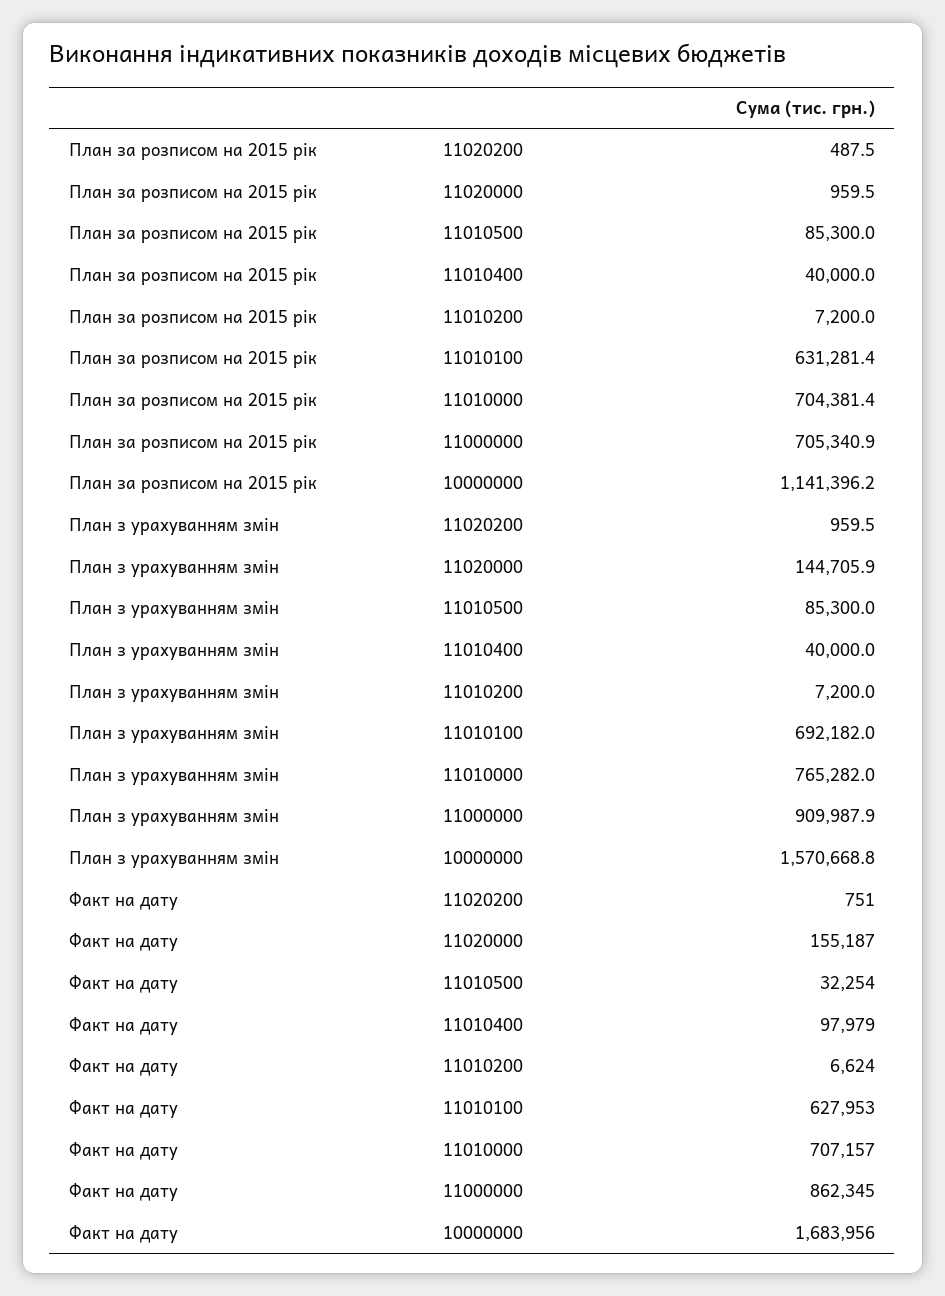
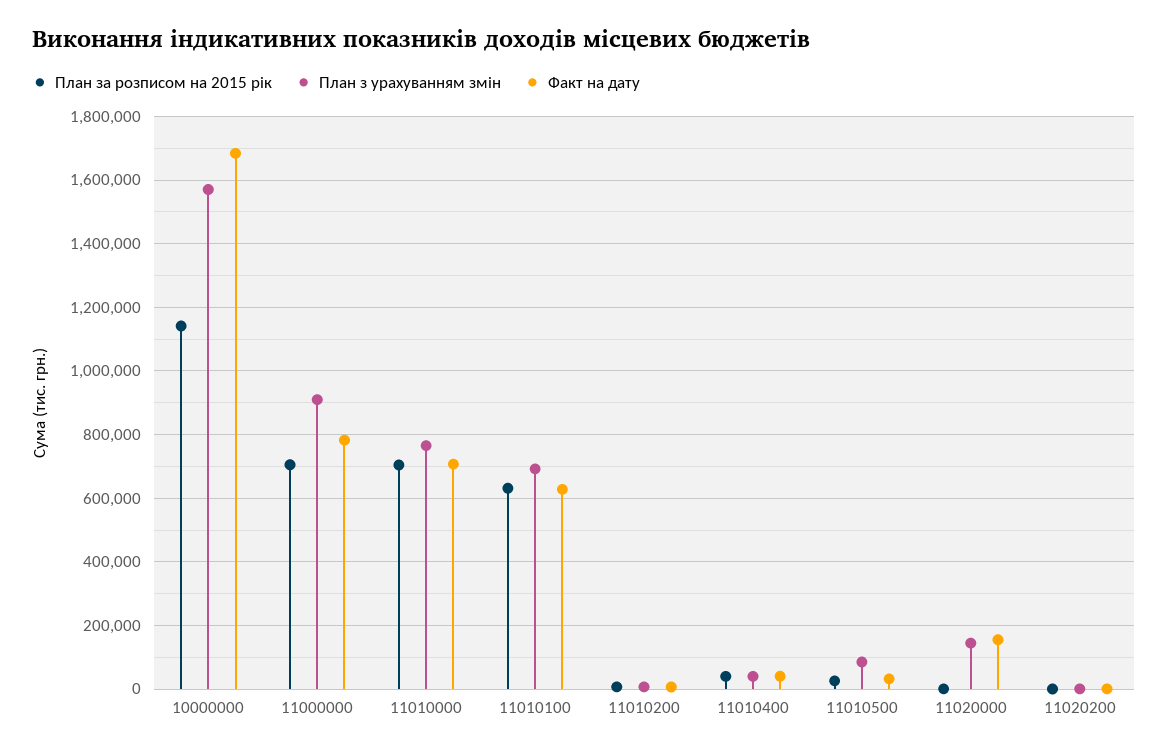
  {
    "План за розписом на 2015 рік": {
      "11020200": 487.5,
      "11020000": 959.5,
-     "11010500": 85300,
+     "11010500": 20000,
      "11010400": 40000,
      "11010200": 7200,
      "11010100": 631281.4,
      "11010000": 704381.4,
      "11000000": 705340.9,
      "10000000": 1141396.2
    },
    "План з урахуванням змін": {
      "11020200": 959.5,
      "11020000": 144705.9,
      "11010500": 85300,
      "11010400": 40000,
      "11010200": 7200,
      "11010100": 692182,
      "11010000": 765282,
      "11000000": 909987.9,
      "10000000": 1570668.8
    },
    "Факт на дату": {
      "11020200": 751,
      "11020000": 155187,
      "11010500": 32254,
-     "11010400": 97979,
+     "11010400": 40000,
      "11010200": 6624,
      "11010100": 627953,
      "11010000": 707157,
-     "11000000": 862345,
+     "11000000": 780000,
      "10000000": 1683956
    }
  }

